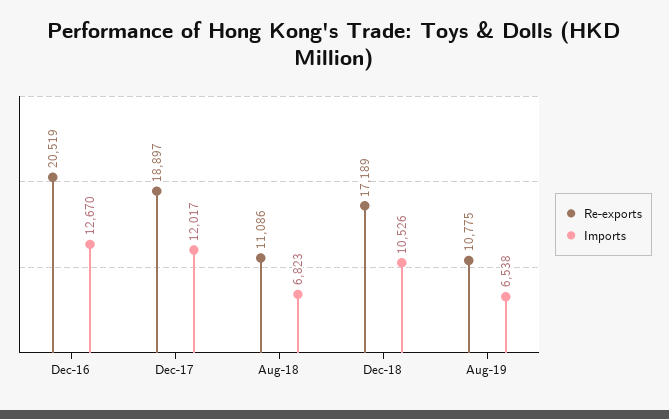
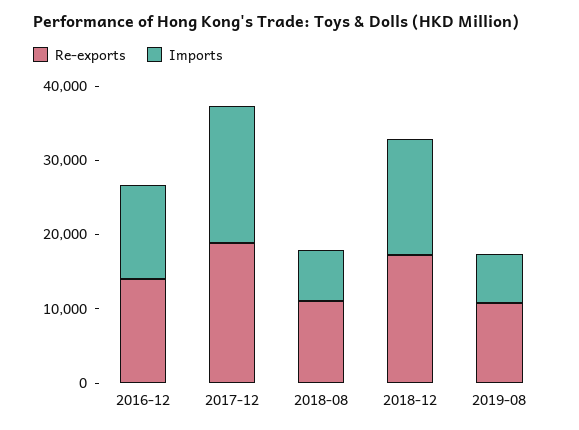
  {
    "Re-exports": {
-     "Dec-16": 20519,
+     "Dec-16": 14000,
      "Dec-17": 18897,
      "Aug-18": 11086,
      "Dec-18": 17189,
      "Aug-19": 10775
    },
    "Imports": {
      "Dec-16": 12670,
-     "Dec-17": 12017,
+     "Dec-17": 18000,
      "Aug-18": 6823,
-     "Dec-18": 10526,
+     "Dec-18": 16000,
      "Aug-19": 6538
    }
  }

